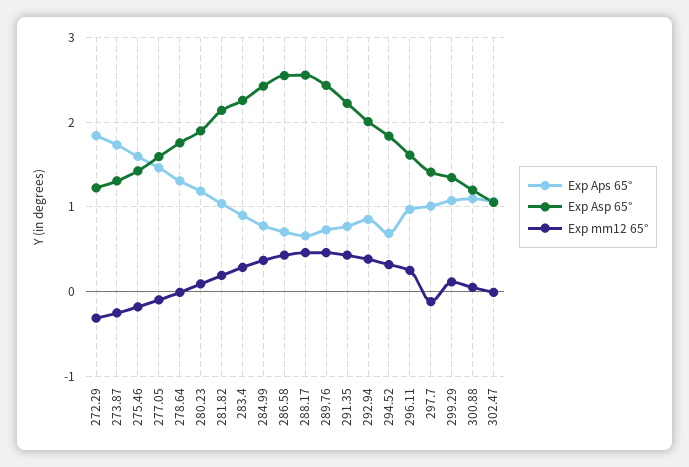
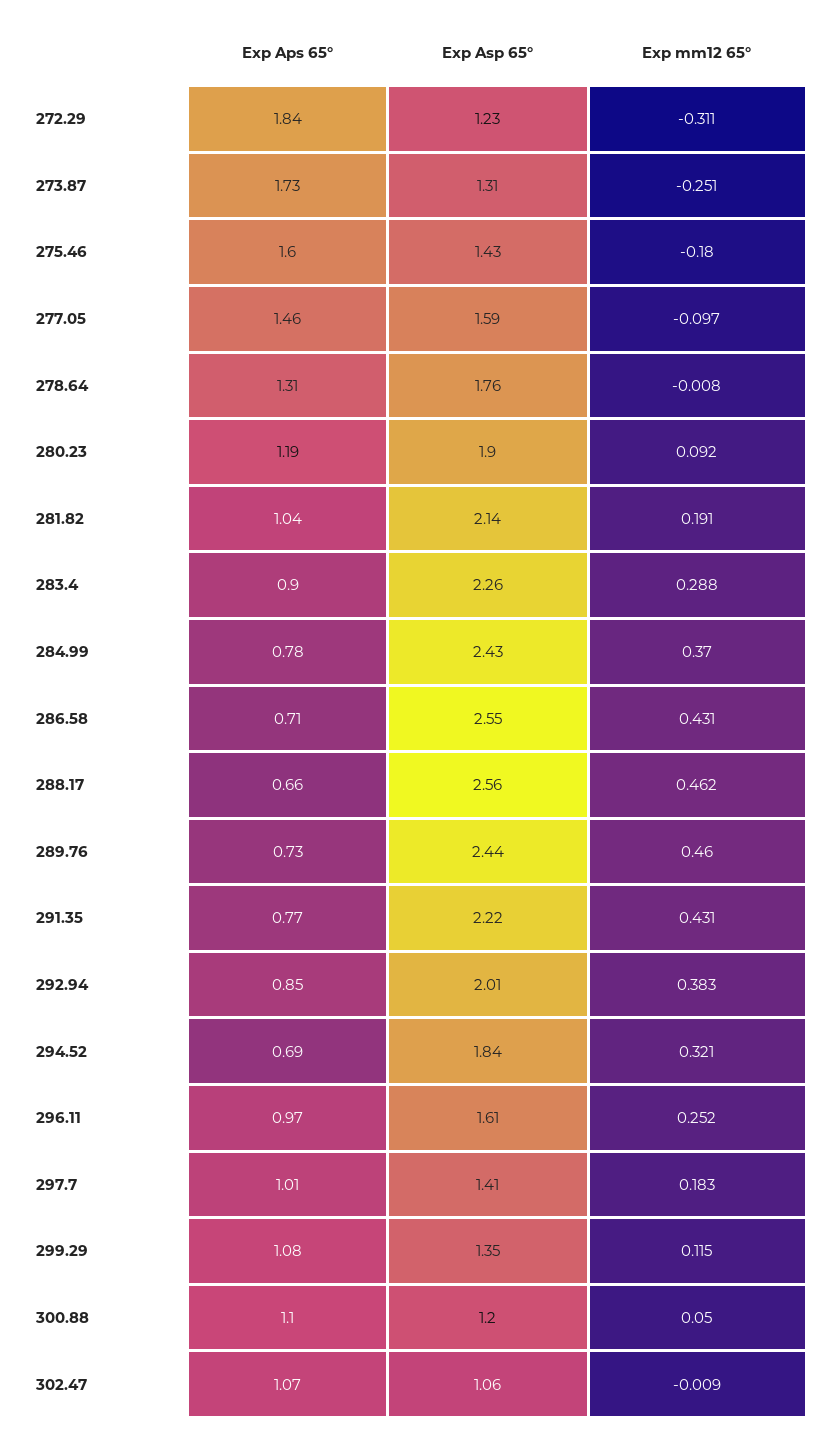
  {
    "Exp Aps 65°": {
      "272.29": 1.84,
      "273.87": 1.73,
      "275.46": 1.6,
      "277.05": 1.46,
      "278.64": 1.31,
      "280.23": 1.19,
      "281.82": 1.04,
      "283.4": 0.9,
      "284.99": 0.78,
      "286.58": 0.71,
      "288.17": 0.66,
      "289.76": 0.73,
      "291.35": 0.77,
      "292.94": 0.85,
      "294.52": 0.69,
      "296.11": 0.97,
      "297.7": 1.01,
      "299.29": 1.08,
      "300.88": 1.1,
      "302.47": 1.07
    },
    "Exp Asp 65°": {
      "272.29": 1.23,
      "273.87": 1.31,
      "275.46": 1.43,
      "277.05": 1.59,
      "278.64": 1.76,
      "280.23": 1.9,
      "281.82": 2.14,
      "283.4": 2.26,
      "284.99": 2.43,
      "286.58": 2.55,
      "288.17": 2.56,
      "289.76": 2.44,
      "291.35": 2.22,
      "292.94": 2.01,
      "294.52": 1.84,
      "296.11": 1.61,
      "297.7": 1.41,
      "299.29": 1.35,
      "300.88": 1.2,
      "302.47": 1.06
    },
    "Exp mm12 65°": {
      "272.29": -0.311,
      "273.87": -0.251,
      "275.46": -0.18,
      "277.05": -0.097,
      "278.64": -0.008,
      "280.23": 0.092,
      "281.82": 0.191,
      "283.4": 0.288,
      "284.99": 0.37,
      "286.58": 0.431,
      "288.17": 0.462,
      "289.76": 0.46,
      "291.35": 0.431,
      "292.94": 0.383,
      "294.52": 0.321,
      "296.11": 0.252,
-     "297.7": -0.1,
+     "297.7": 0.183,
      "299.29": 0.115,
      "300.88": 0.05,
      "302.47": -0.009
    }
  }

